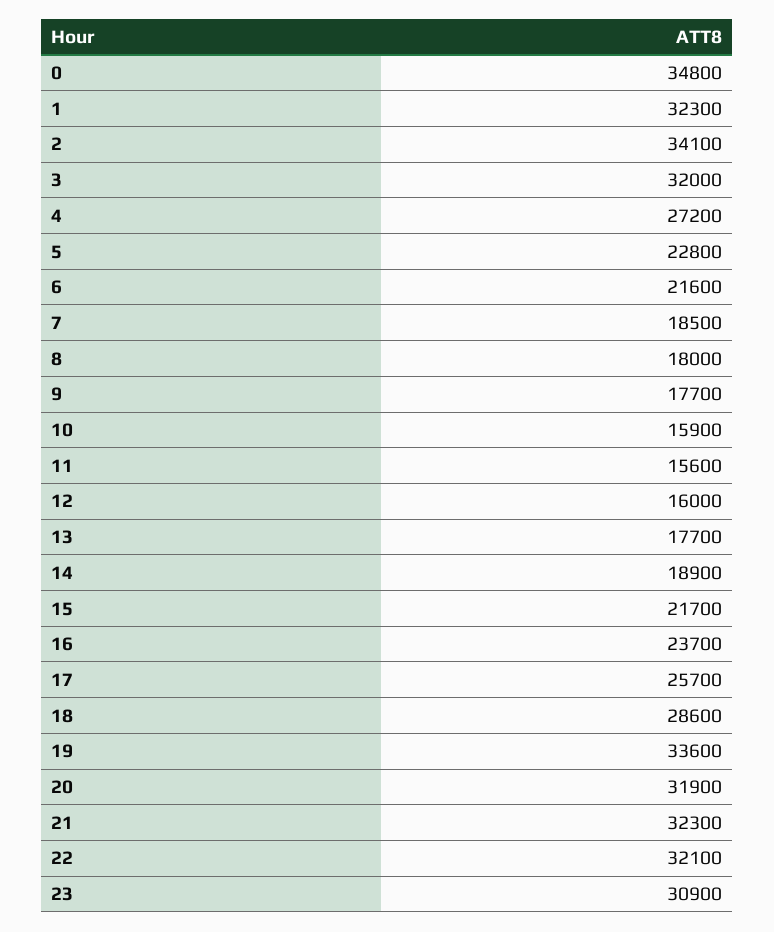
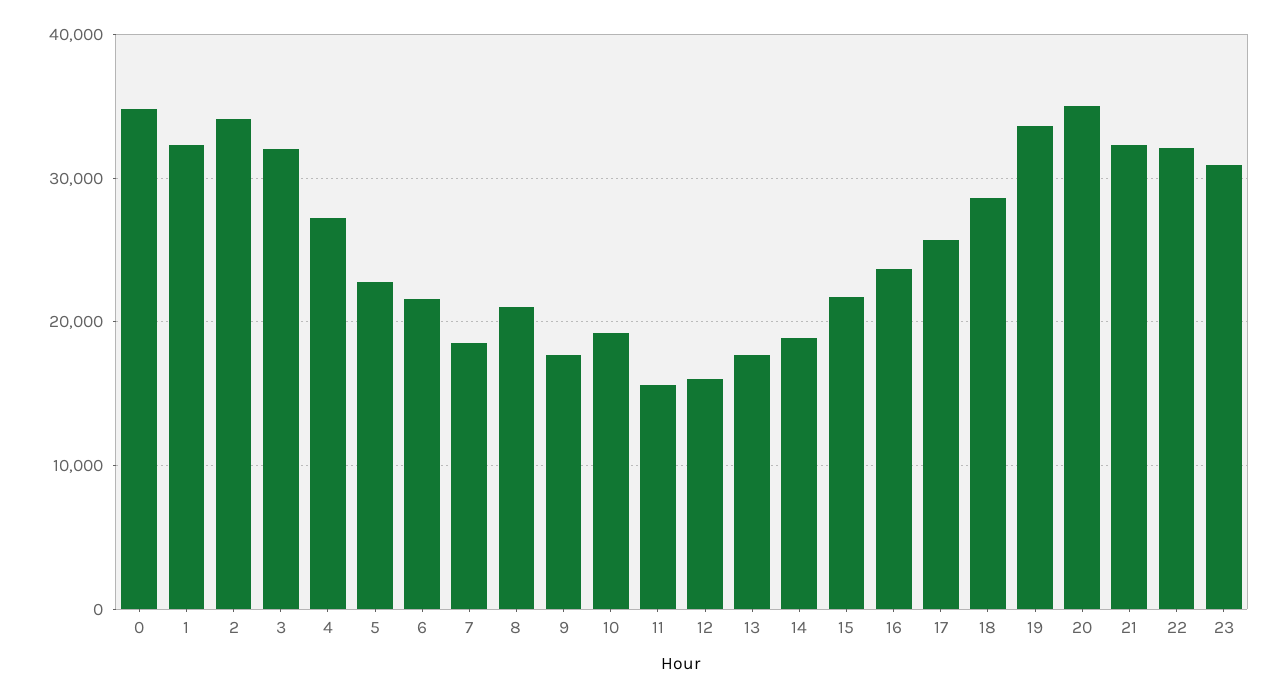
  {
    "0": 34800,
    "1": 32300,
    "2": 34100,
    "3": 32000,
    "4": 27200,
    "5": 22800,
    "6": 21600,
    "7": 18500,
-   "8": 18000,
+   "8": 21000,
    "9": 17700,
-   "10": 15900,
+   "10": 19000,
    "11": 15600,
    "12": 16000,
    "13": 17700,
    "14": 18900,
    "15": 21700,
    "16": 23700,
    "17": 25700,
    "18": 28600,
    "19": 33600,
-   "20": 31900,
+   "20": 35000,
    "21": 32300,
    "22": 32100,
    "23": 30900
  }

